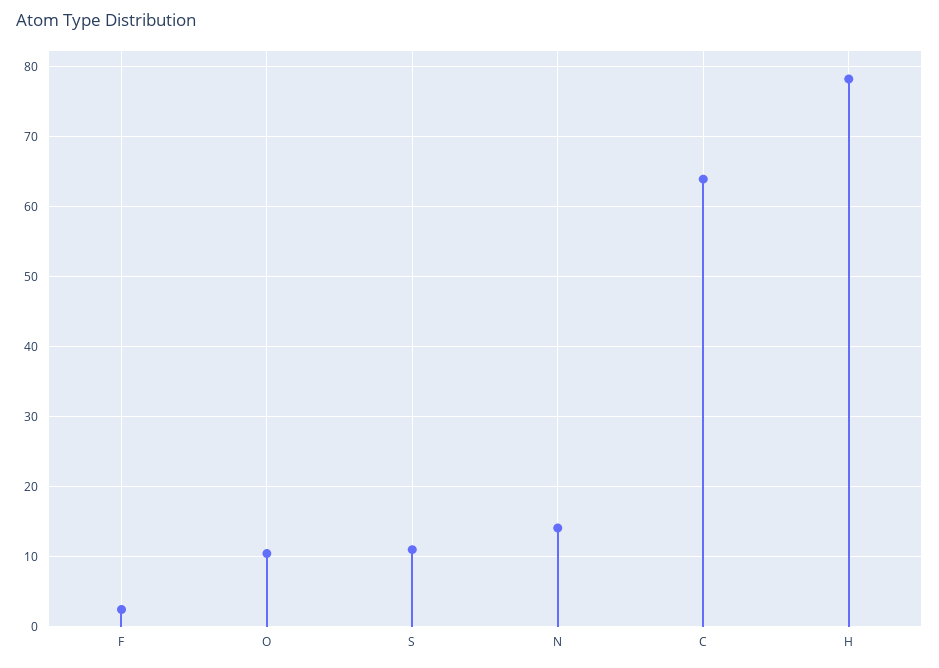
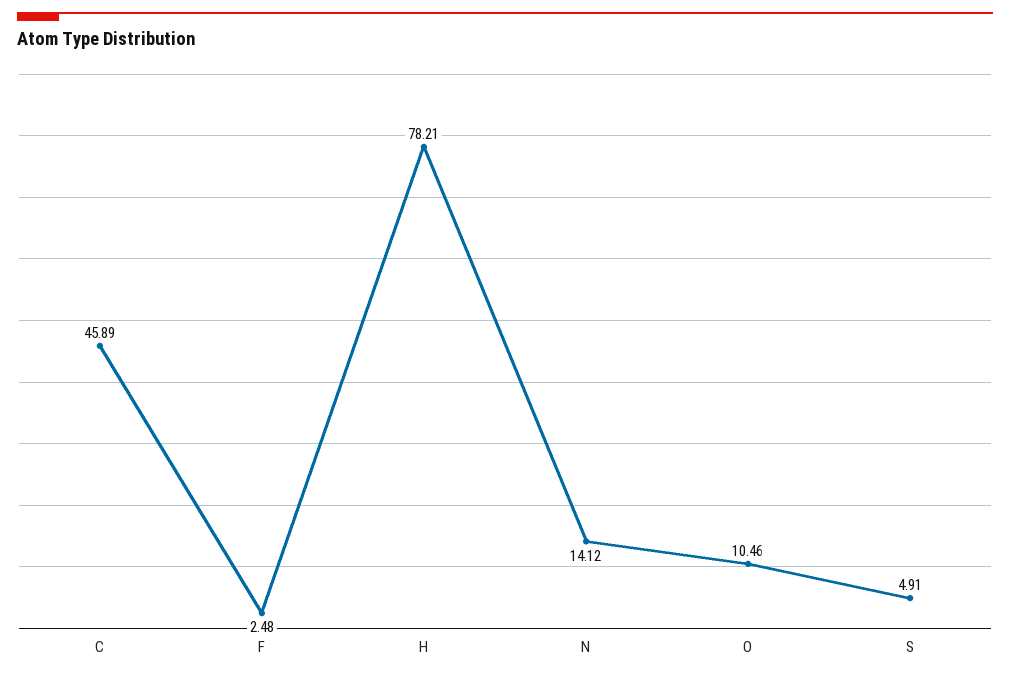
  {
    "F": 2.48,
    "O": 10.46,
-   "S": 11,
+   "S": 4.91,
    "N": 14.12,
-   "C": 64,
+   "C": 45.89,
    "H": 78.21
  }

